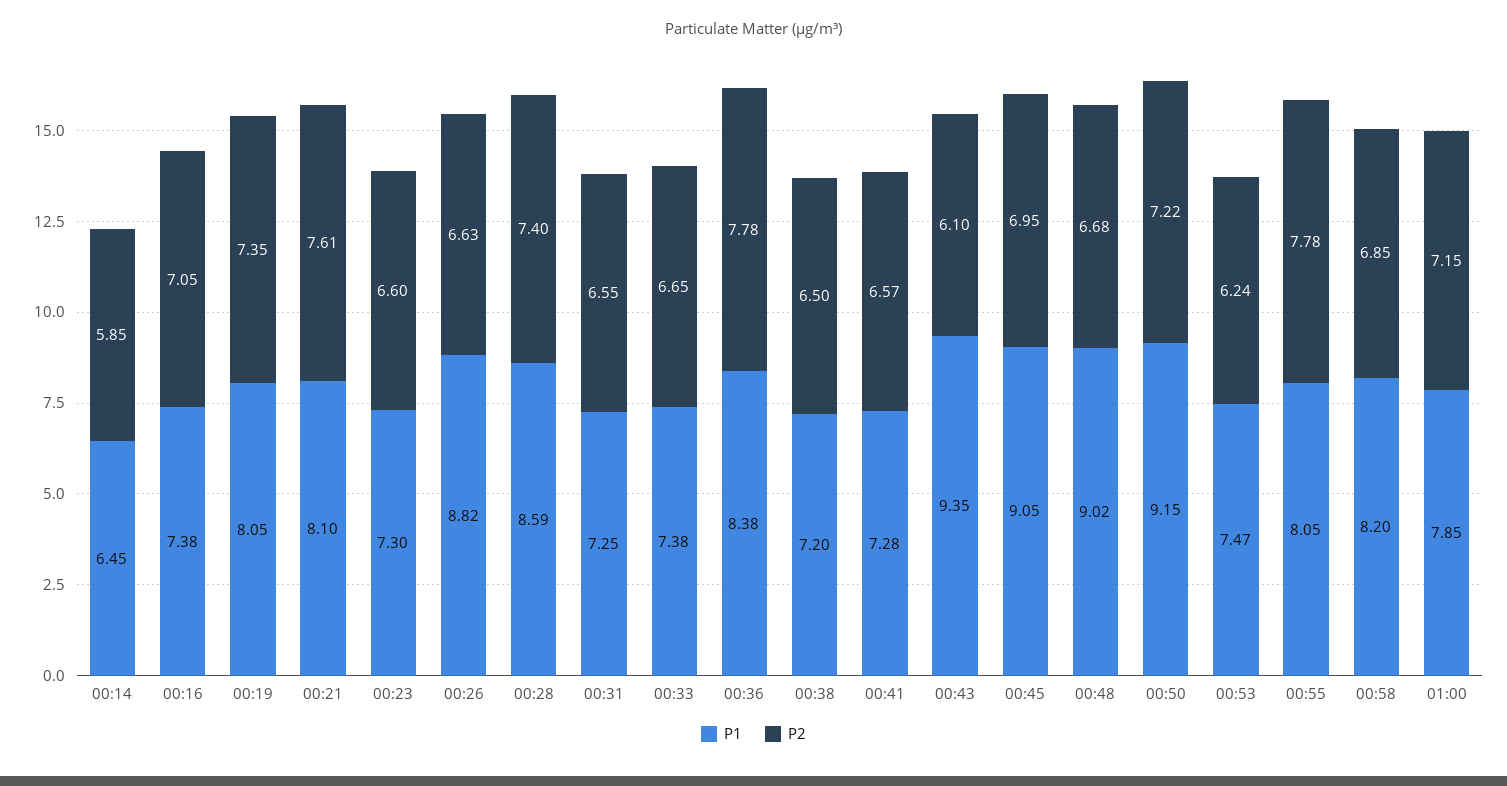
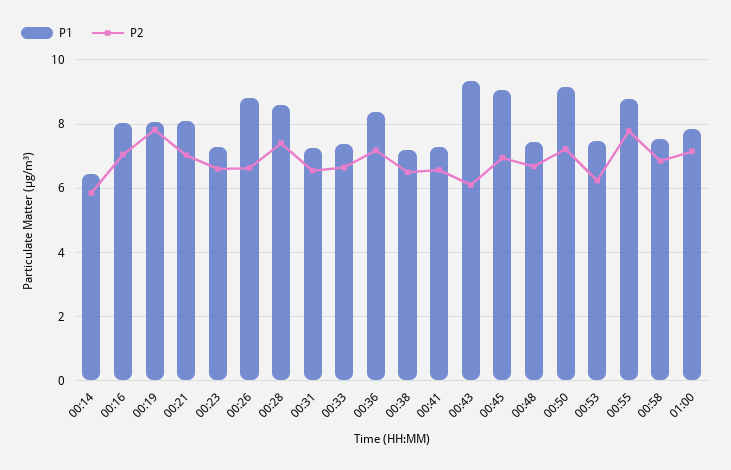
  {
    "P1": {
      "00:14": 6.45,
-     "00:16": 7.38,
+     "00:16": 8,
      "00:19": 8.05,
      "00:21": 8.1,
      "00:23": 7.3,
      "00:26": 8.82,
      "00:28": 8.59,
      "00:31": 7.25,
      "00:33": 7.38,
      "00:36": 8.38,
      "00:38": 7.2,
      "00:41": 7.28,
      "00:43": 9.35,
      "00:45": 9.05,
-     "00:48": 9.02,
+     "00:48": 7.4,
      "00:50": 9.15,
      "00:53": 7.47,
-     "00:55": 8.05,
+     "00:55": 8.8,
-     "00:58": 8.2,
+     "00:58": 7.6,
      "01:00": 7.85
    },
    "P2": {
      "00:14": 5.85,
      "00:16": 7.05,
-     "00:19": 7.35,
+     "00:19": 7.8,
-     "00:21": 7.61,
+     "00:21": 7,
      "00:23": 6.6,
      "00:26": 6.63,
      "00:28": 7.4,
      "00:31": 6.55,
      "00:33": 6.65,
-     "00:36": 7.78,
+     "00:36": 7.2,
      "00:38": 6.5,
      "00:41": 6.57,
      "00:43": 6.1,
      "00:45": 6.95,
      "00:48": 6.68,
      "00:50": 7.22,
      "00:53": 6.24,
      "00:55": 7.78,
      "00:58": 6.85,
      "01:00": 7.15
    }
  }

